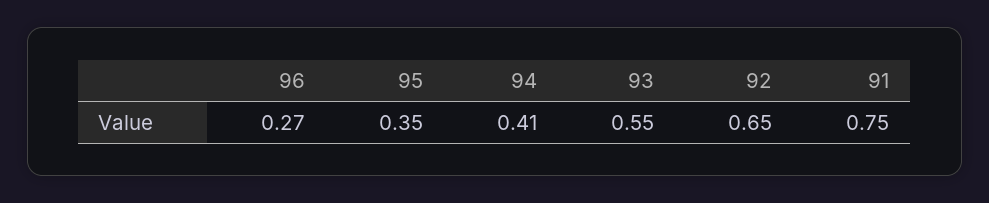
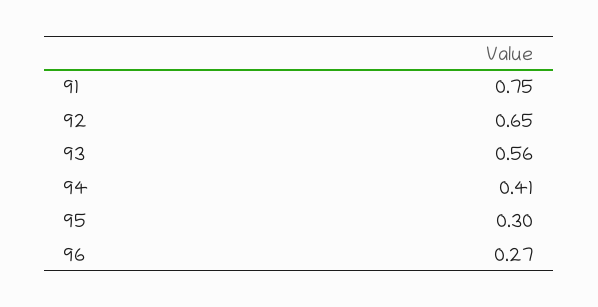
  {
    "96": 0.27,
-   "95": 0.35,
+   "95": 0.3,
    "94": 0.41,
-   "93": 0.55,
+   "93": 0.56,
    "92": 0.65,
    "91": 0.75
  }

